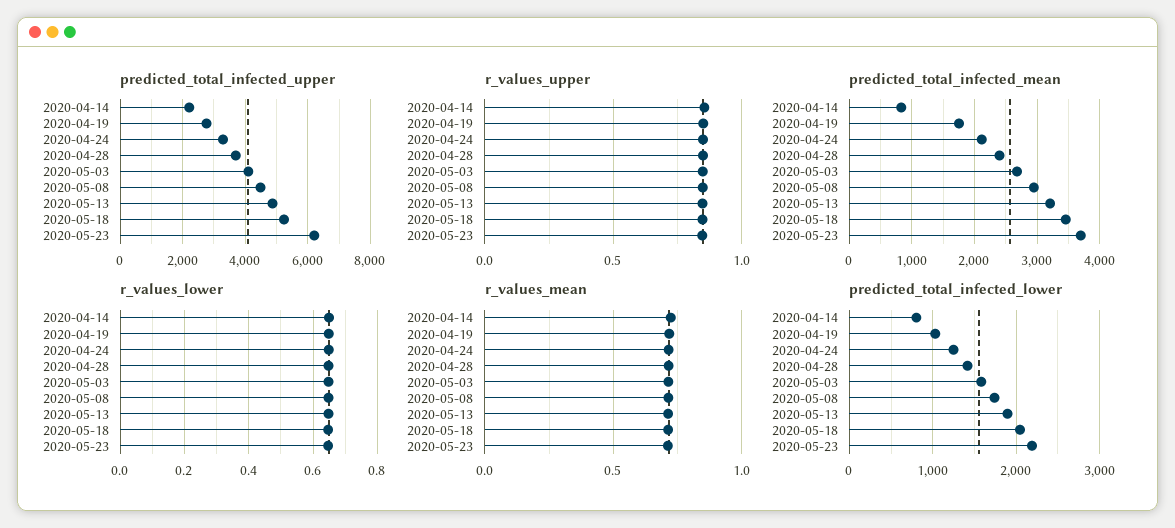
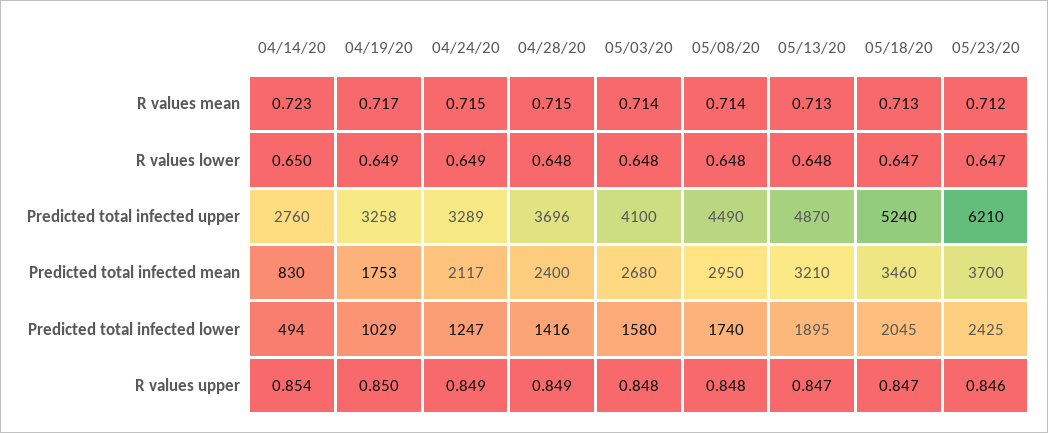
  {
    "predicted_total_infected_upper": {
-     "2020-04-14": 2200,
+     "2020-04-14": 2760,
-     "2020-04-19": 2800,
+     "2020-04-19": 3258,
      "2020-04-24": 3289,
      "2020-04-28": 3696,
      "2020-05-03": 4100,
      "2020-05-08": 4490,
      "2020-05-13": 4870,
      "2020-05-18": 5240,
      "2020-05-23": 6210
    },
    "r_values_upper": {
      "2020-04-14": 0.854,
      "2020-04-19": 0.85,
      "2020-04-24": 0.849,
      "2020-04-28": 0.849,
      "2020-05-03": 0.848,
      "2020-05-08": 0.848,
      "2020-05-13": 0.847,
      "2020-05-18": 0.847,
      "2020-05-23": 0.846
    },
    "predicted_total_infected_mean": {
      "2020-04-14": 830,
      "2020-04-19": 1753,
      "2020-04-24": 2117,
      "2020-04-28": 2400,
      "2020-05-03": 2680,
      "2020-05-08": 2950,
      "2020-05-13": 3210,
      "2020-05-18": 3460,
      "2020-05-23": 3700
    },
    "r_values_lower": {
      "2020-04-14": 0.65,
      "2020-04-19": 0.649,
      "2020-04-24": 0.649,
      "2020-04-28": 0.648,
      "2020-05-03": 0.648,
      "2020-05-08": 0.648,
      "2020-05-13": 0.648,
      "2020-05-18": 0.647,
      "2020-05-23": 0.647
    },
    "r_values_mean": {
      "2020-04-14": 0.723,
      "2020-04-19": 0.717,
      "2020-04-24": 0.715,
      "2020-04-28": 0.715,
      "2020-05-03": 0.714,
      "2020-05-08": 0.714,
      "2020-05-13": 0.713,
      "2020-05-18": 0.713,
      "2020-05-23": 0.712
    },
    "predicted_total_infected_lower": {
-     "2020-04-14": 800,
+     "2020-04-14": 494,
      "2020-04-19": 1029,
      "2020-04-24": 1247,
      "2020-04-28": 1416,
      "2020-05-03": 1580,
      "2020-05-08": 1740,
      "2020-05-13": 1895,
      "2020-05-18": 2045,
-     "2020-05-23": 2200
+     "2020-05-23": 2425
    }
  }

